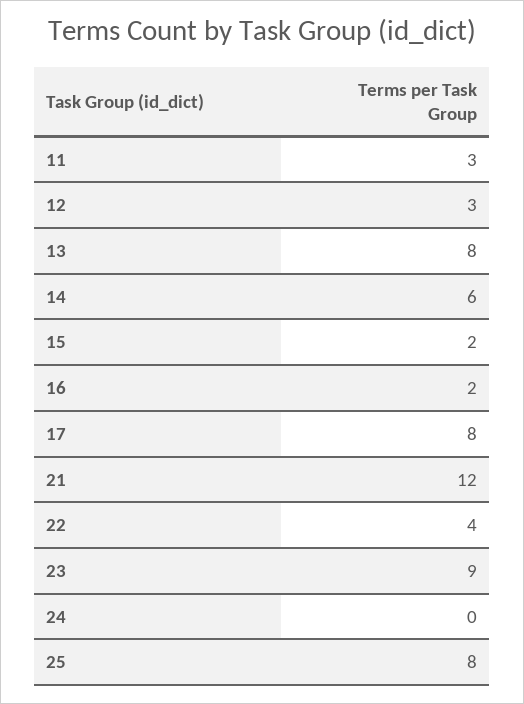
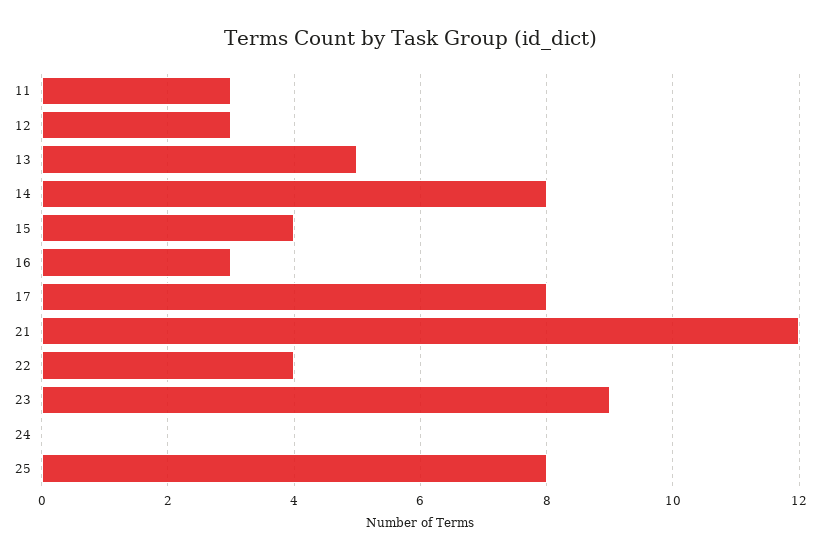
  {
    "11": 3,
    "12": 3,
-   "13": 8,
+   "13": 5,
-   "14": 6,
+   "14": 8,
-   "15": 2,
+   "15": 4,
-   "16": 2,
+   "16": 3,
    "17": 8,
    "21": 12,
    "22": 4,
    "23": 9,
    "24": 0,
    "25": 8
  }

